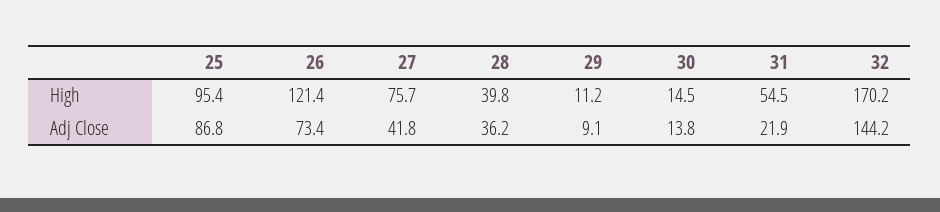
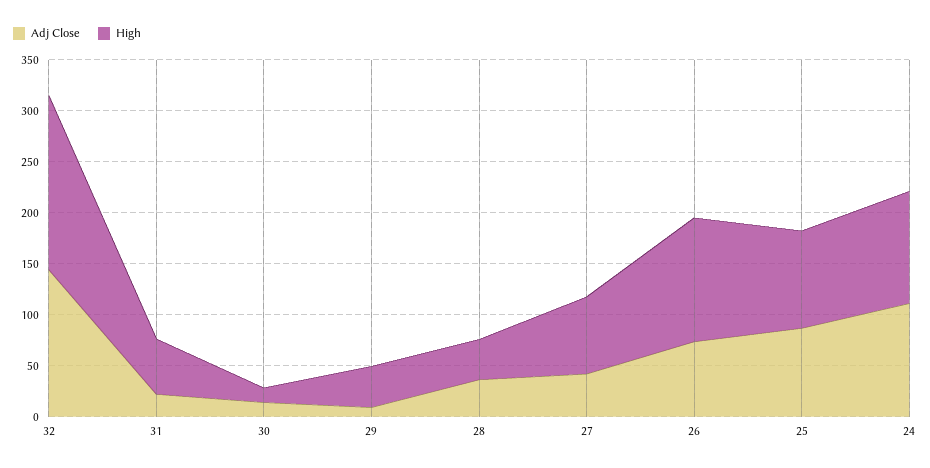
  {
    "High": {
      "25": 95.4,
      "26": 121.4,
      "27": 75.7,
      "28": 39.8,
-     "29": 11.2,
+     "29": 40,
      "30": 14.5,
      "31": 54.5,
-     "32": 170.2
+     "32": 170.2,
+     "24": 110
    },
    "Adj Close": {
      "25": 86.8,
      "26": 73.4,
      "27": 41.8,
      "28": 36.2,
      "29": 9.1,
      "30": 13.8,
      "31": 21.9,
-     "32": 144.2
+     "32": 144.2,
+     "24": 110
    }
  }

